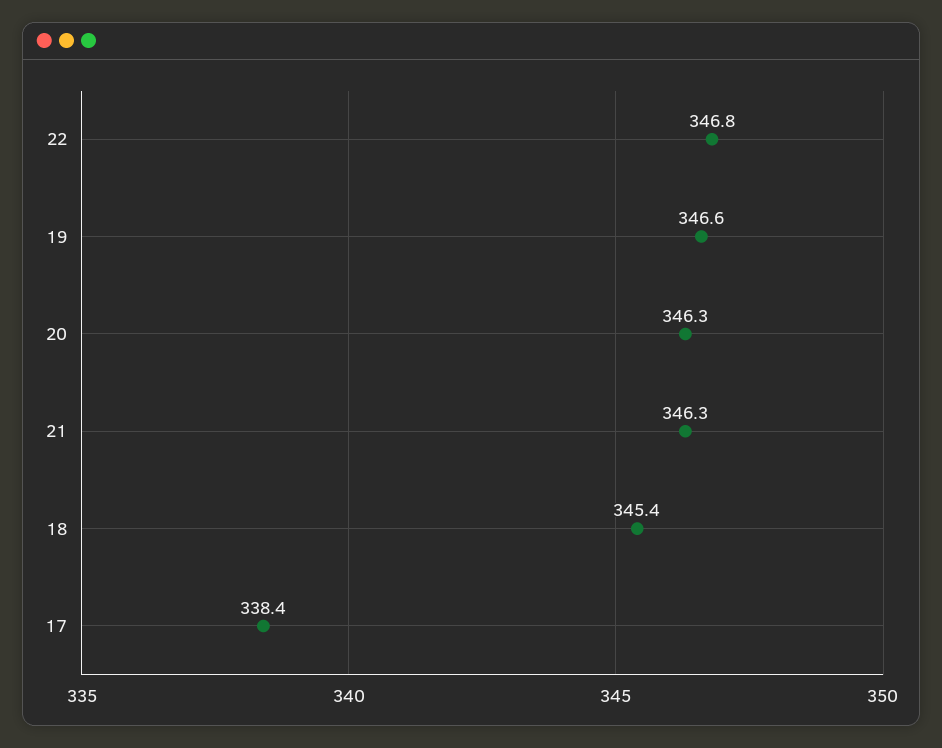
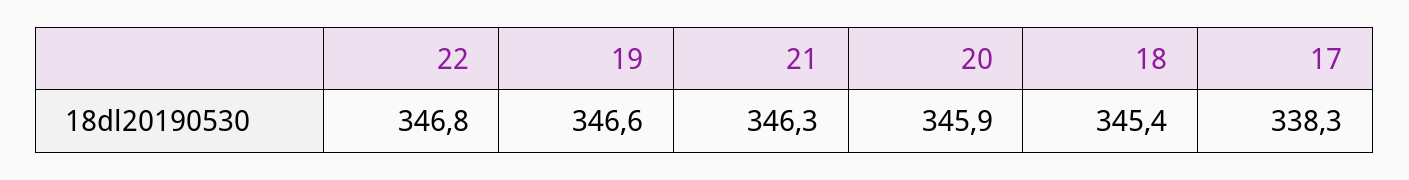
  {
    "22": 346.8,
    "19": 346.6,
-   "20": 346.3,
+   "20": 345.9,
    "21": 346.3,
    "18": 345.4,
-   "17": 338.4
+   "17": 338.3
  }

